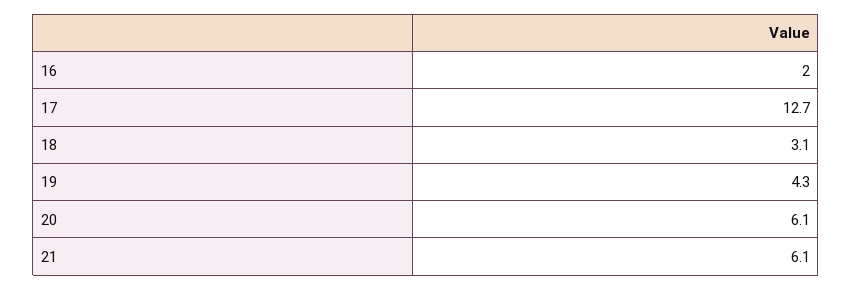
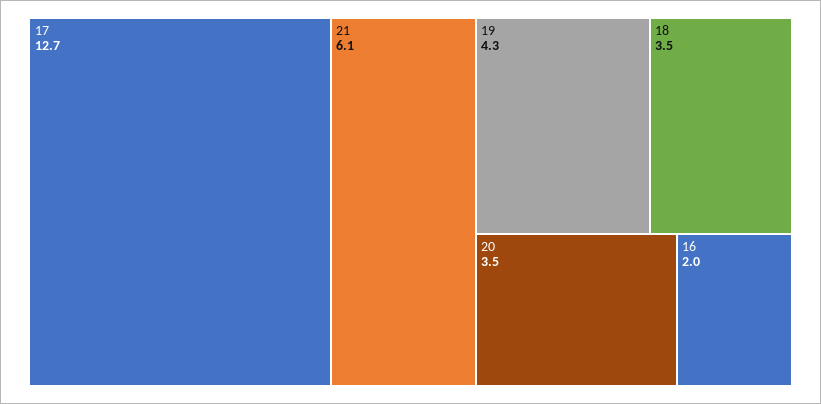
  {
    "16": 2,
    "17": 12.7,
-   "18": 3.1,
+   "18": 3.5,
    "19": 4.3,
-   "20": 6.1,
+   "20": 3.5,
    "21": 6.1
  }

